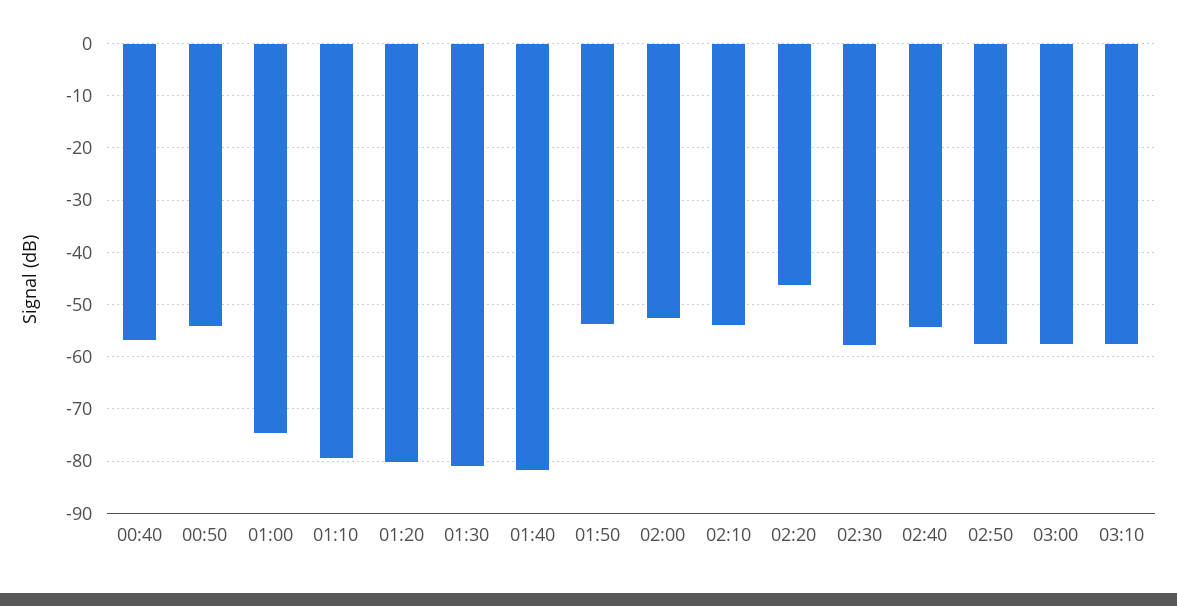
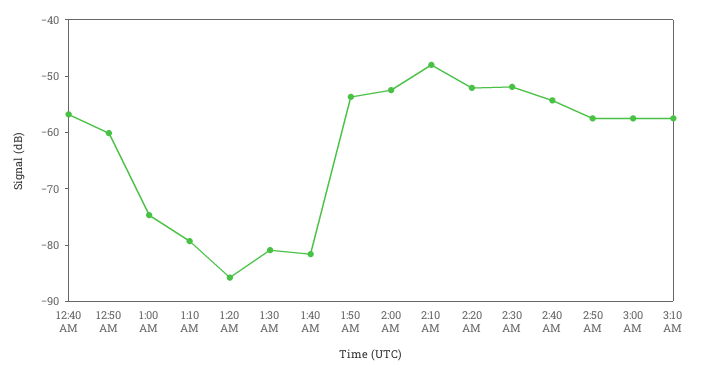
  {
    "00:40": -56,
-   "00:50": -54,
+   "00:50": -60,
    "01:00": -74,
    "01:10": -80,
-   "01:20": -80,
+   "01:20": -86,
    "01:30": -80,
    "01:40": -82,
    "01:50": -54,
    "02:00": -52,
-   "02:10": -54,
+   "02:10": -48,
-   "02:20": -46,
+   "02:20": -52,
-   "02:30": -58,
+   "02:30": -52,
    "02:40": -54,
    "02:50": -58,
    "03:00": -58,
    "03:10": -58
  }

